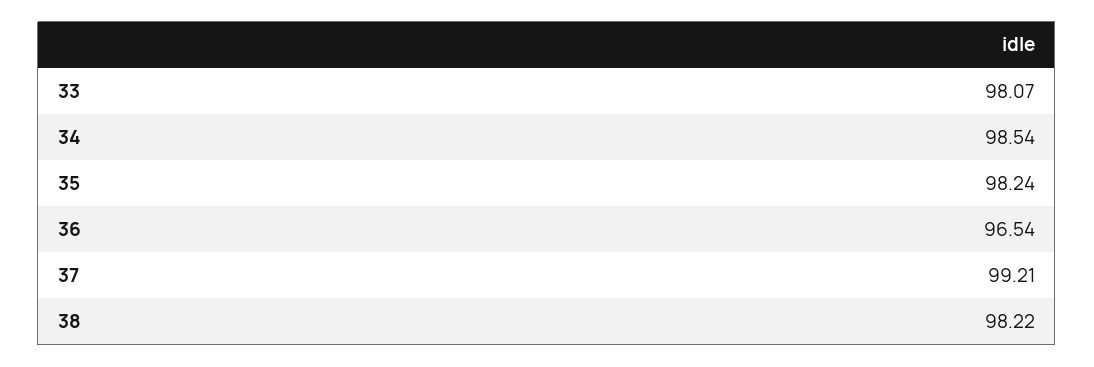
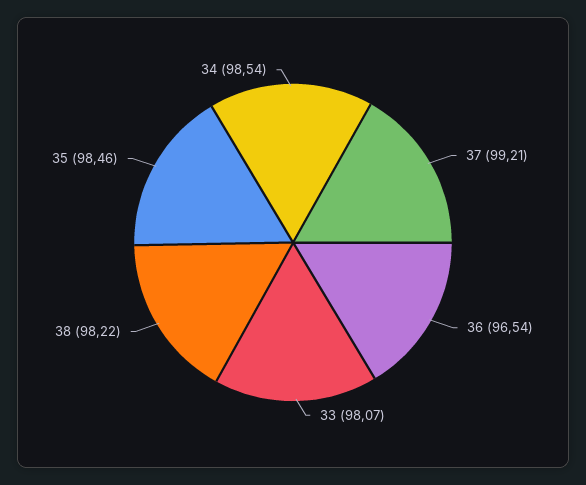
  {
    "33": 98.07,
    "34": 98.54,
-   "35": 98.24,
+   "35": 98.46,
    "36": 96.54,
    "37": 99.21,
    "38": 98.22
  }

